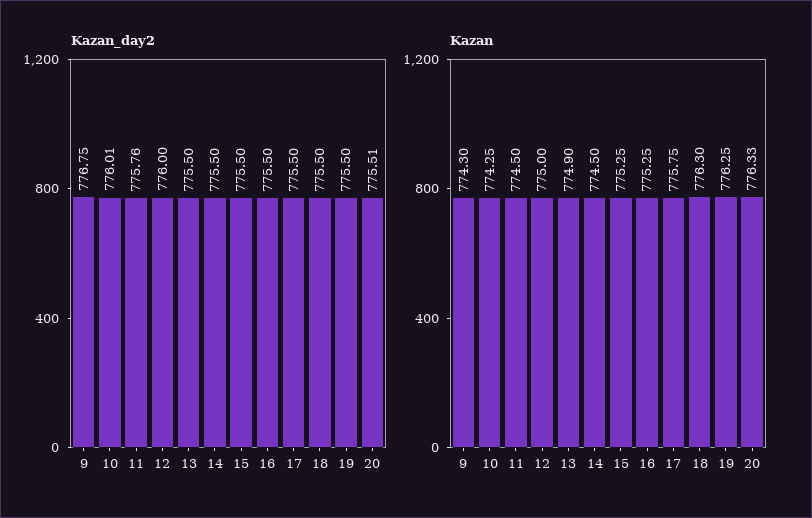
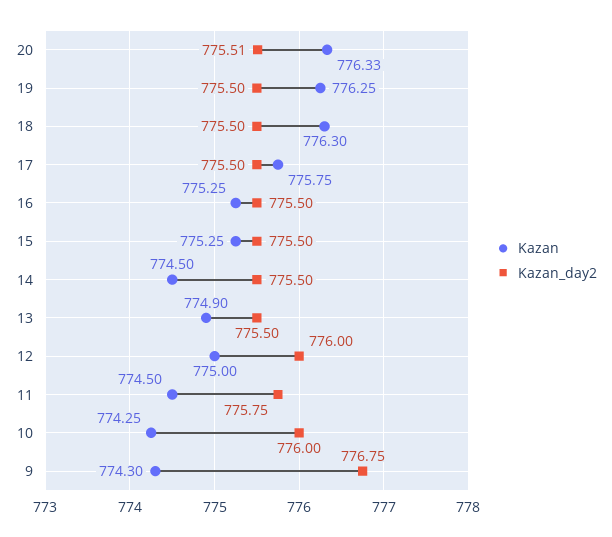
  {
    "Kazan_day2": {
      "9": 776.75,
-     "10": 776.01,
+     "10": 776,
-     "11": 775.76,
+     "11": 775.75,
      "12": 776,
      "13": 775.5,
      "14": 775.5,
      "15": 775.5,
      "16": 775.5,
      "17": 775.5,
      "18": 775.5,
      "19": 775.5,
      "20": 775.51
    },
    "Kazan": {
      "9": 774.3,
      "10": 774.25,
      "11": 774.5,
      "12": 775,
      "13": 774.9,
      "14": 774.5,
      "15": 775.25,
      "16": 775.25,
      "17": 775.75,
      "18": 776.3,
      "19": 776.25,
      "20": 776.33
    }
  }

